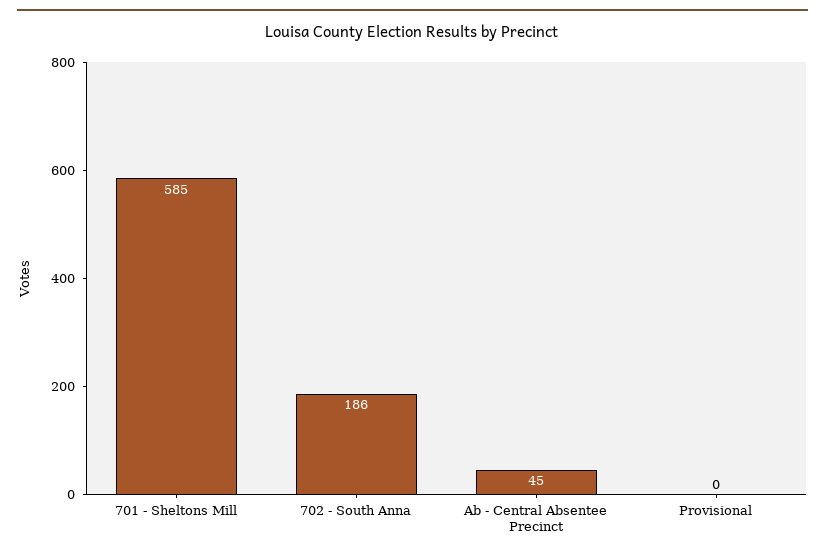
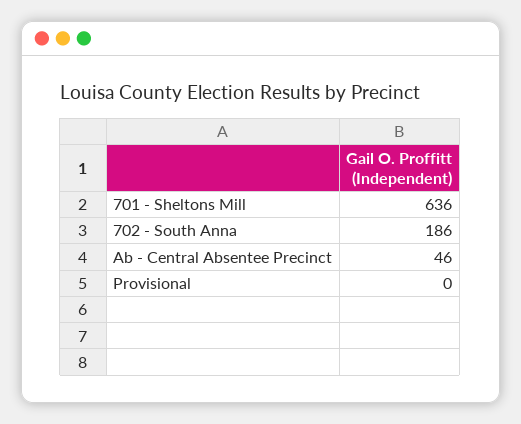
  {
-   "701 - Sheltons Mill": 585,
+   "701 - Sheltons Mill": 636,
    "702 - South Anna": 186,
-   "Ab - Central Absentee Precinct": 45,
+   "Ab - Central Absentee Precinct": 46,
    "Provisional": 0
  }

